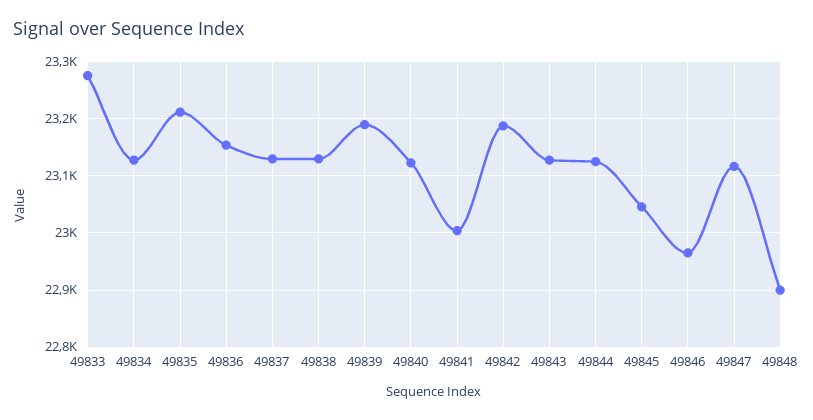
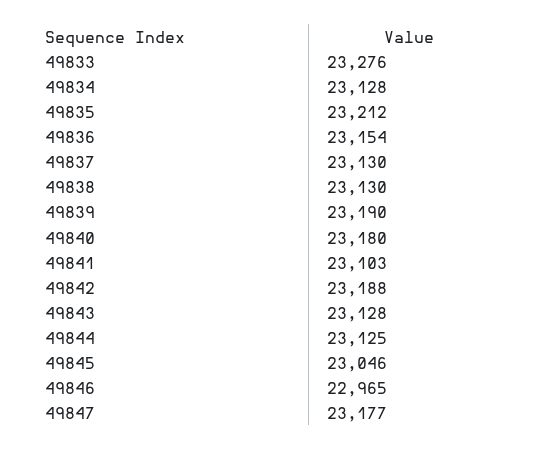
  {
    "49833": 23276,
    "49834": 23128,
    "49835": 23212,
    "49836": 23154,
    "49837": 23130,
    "49838": 23130,
    "49839": 23190,
-   "49840": 23120,
+   "49840": 23180,
-   "49841": 23000,
+   "49841": 23103,
    "49842": 23188,
    "49843": 23128,
    "49844": 23125,
    "49845": 23046,
    "49846": 22965,
-   "49847": 23120,
+   "49847": 23177
-   "49848": 22900
  }

